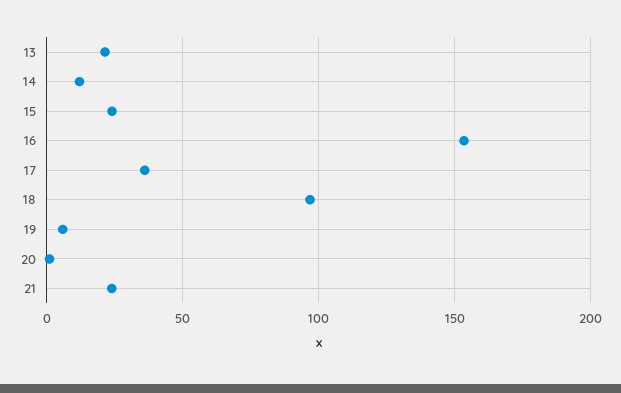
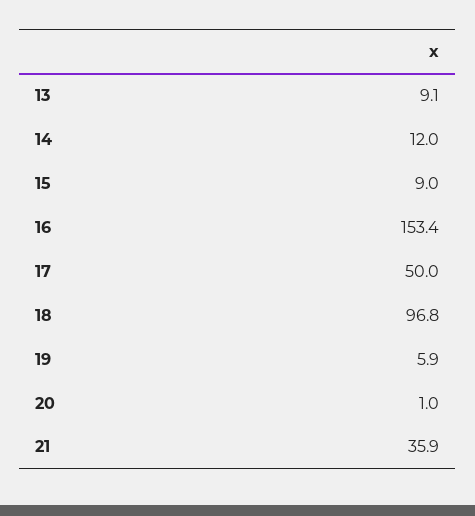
  {
-   "13": 20,
+   "13": 9.1,
    "14": 12,
-   "15": 25,
+   "15": 9,
    "16": 153.4,
-   "17": 35,
+   "17": 50,
    "18": 96.8,
    "19": 5.9,
    "20": 1,
-   "21": 25
+   "21": 35.9
  }

